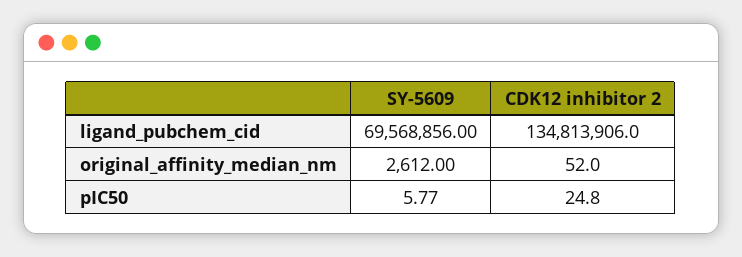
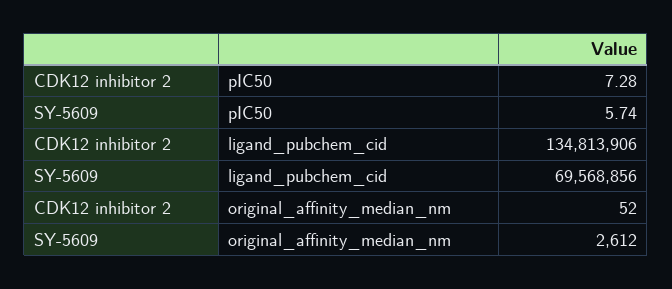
  {
    "SY-5609": {
      "ligand_pubchem_cid": 69568856,
      "original_affinity_median_nm": 2612,
-     "pIC50": 5.77
+     "pIC50": 5.74
    },
    "CDK12 inhibitor 2": {
      "ligand_pubchem_cid": 134813906,
      "original_affinity_median_nm": 52,
-     "pIC50": 24.8
+     "pIC50": 7.28
    }
  }

